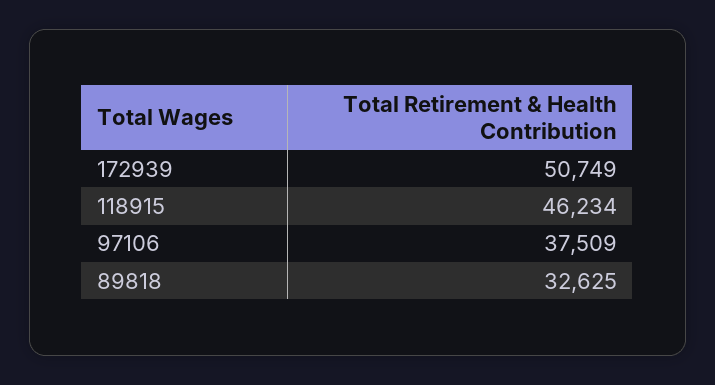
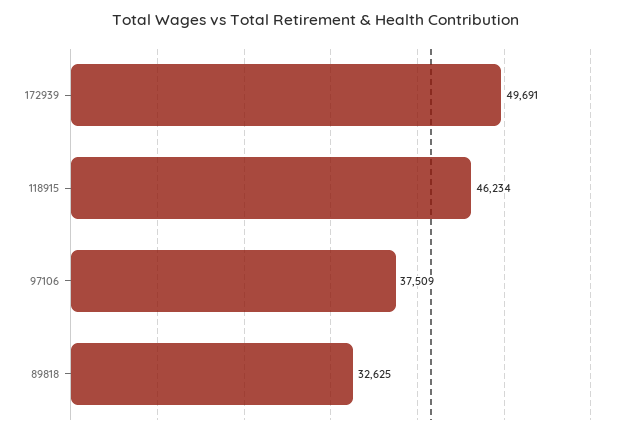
  {
-   "172939": 50749,
+   "172939": 49691,
    "118915": 46234,
    "97106": 37509,
    "89818": 32625
  }

